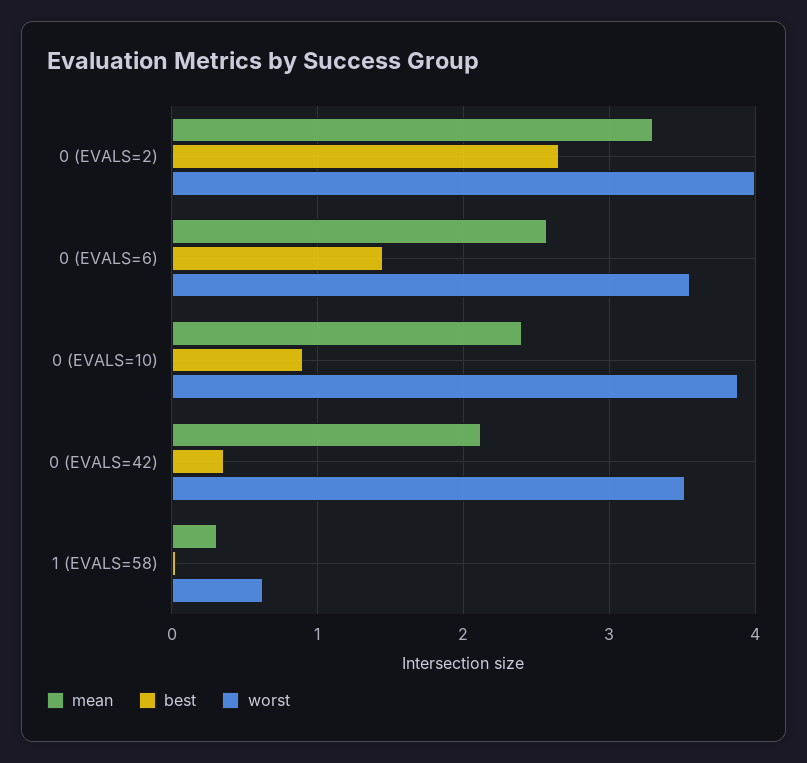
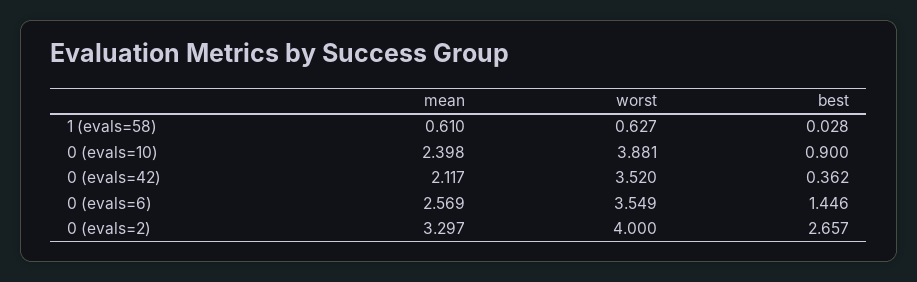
  {
    "mean": {
      "0 (EVALS=2)": 3.297,
      "0 (EVALS=6)": 2.569,
      "0 (EVALS=10)": 2.398,
      "0 (EVALS=42)": 2.117,
-     "1 (EVALS=58)": 0.3
+     "1 (EVALS=58)": 0.61
    },
    "best": {
      "0 (EVALS=2)": 2.657,
      "0 (EVALS=6)": 1.446,
      "0 (EVALS=10)": 0.9,
      "0 (EVALS=42)": 0.362,
      "1 (EVALS=58)": 0.028
    },
    "worst": {
      "0 (EVALS=2)": 4,
      "0 (EVALS=6)": 3.549,
      "0 (EVALS=10)": 3.881,
      "0 (EVALS=42)": 3.52,
      "1 (EVALS=58)": 0.627
    }
  }

